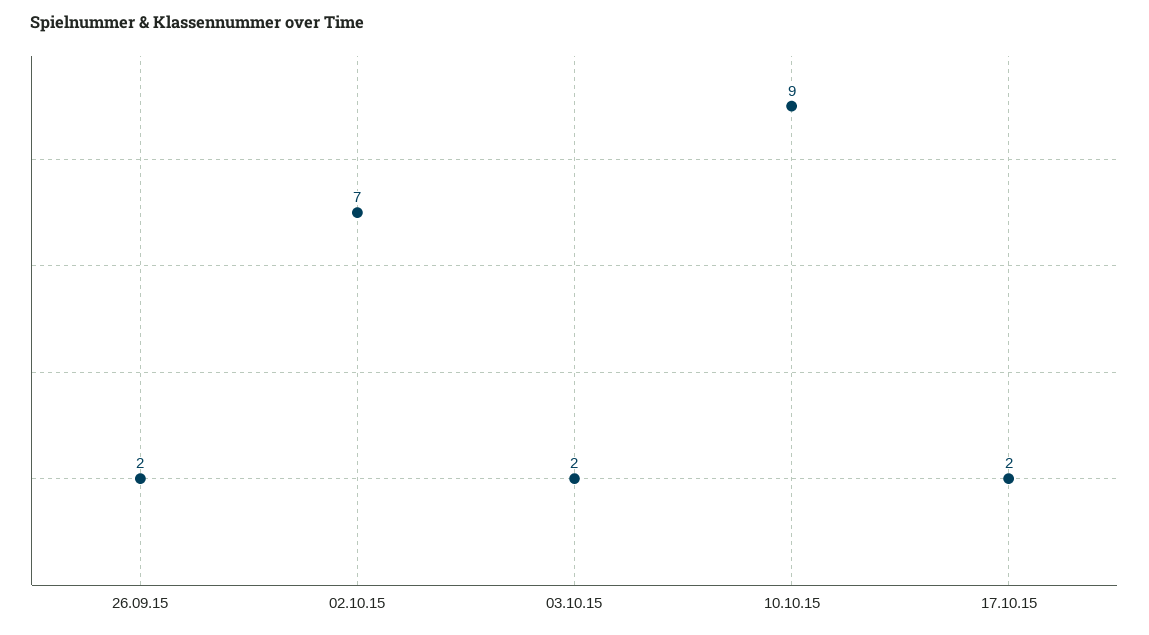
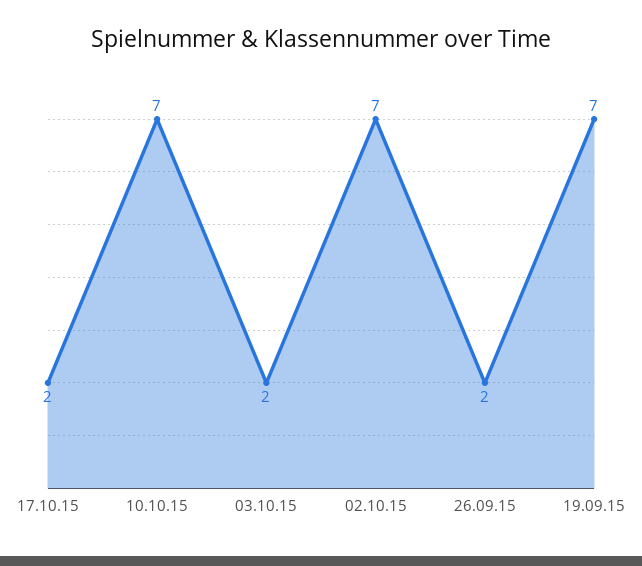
  {
    "26.09.15": 2,
    "02.10.15": 7,
    "03.10.15": 2,
-   "10.10.15": 9,
+   "10.10.15": 7,
-   "17.10.15": 2
+   "17.10.15": 2,
+   "19.09.15": 7
  }

